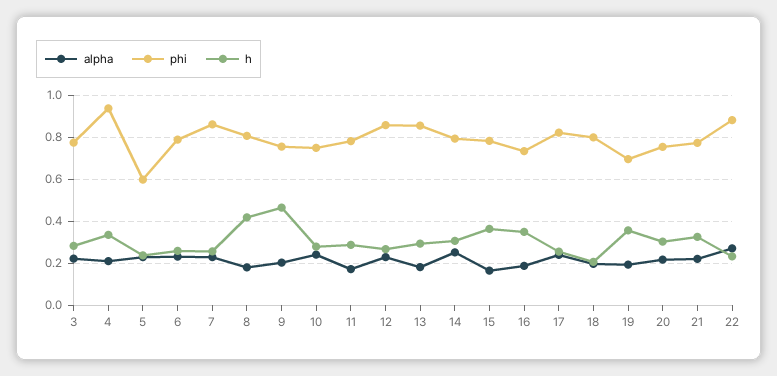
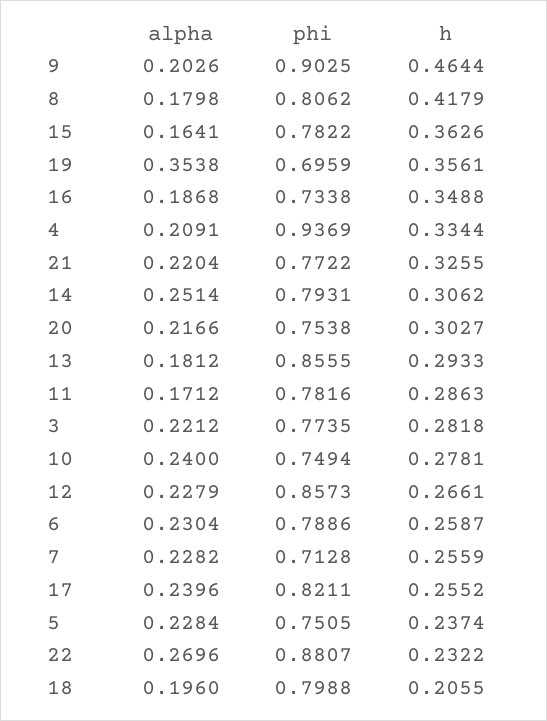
  {
    "alpha": {
      "3": 0.2212,
      "4": 0.2091,
      "5": 0.2284,
      "6": 0.2304,
      "7": 0.2282,
      "8": 0.1798,
      "9": 0.2026,
      "10": 0.24,
      "11": 0.1712,
      "12": 0.2279,
      "13": 0.1812,
      "14": 0.2514,
      "15": 0.1641,
      "16": 0.1868,
      "17": 0.2396,
      "18": 0.196,
-     "19": 0.2,
+     "19": 0.3538,
      "20": 0.2166,
      "21": 0.2204,
      "22": 0.2696
    },
    "phi": {
      "3": 0.7735,
      "4": 0.9369,
-     "5": 0.6,
+     "5": 0.7505,
      "6": 0.7886,
-     "7": 0.85,
+     "7": 0.7128,
      "8": 0.8062,
-     "9": 0.75,
+     "9": 0.9025,
      "10": 0.7494,
      "11": 0.7816,
      "12": 0.8573,
      "13": 0.8555,
      "14": 0.7931,
      "15": 0.7822,
      "16": 0.7338,
      "17": 0.8211,
      "18": 0.7988,
      "19": 0.6959,
      "20": 0.7538,
      "21": 0.7722,
      "22": 0.8807
    },
    "h": {
      "3": 0.2818,
      "4": 0.3344,
      "5": 0.2374,
      "6": 0.2587,
      "7": 0.2559,
      "8": 0.4179,
      "9": 0.4644,
      "10": 0.2781,
      "11": 0.2863,
      "12": 0.2661,
      "13": 0.2933,
      "14": 0.3062,
      "15": 0.3626,
      "16": 0.3488,
      "17": 0.2552,
      "18": 0.2055,
      "19": 0.3561,
      "20": 0.3027,
      "21": 0.3255,
      "22": 0.2322
    }
  }

